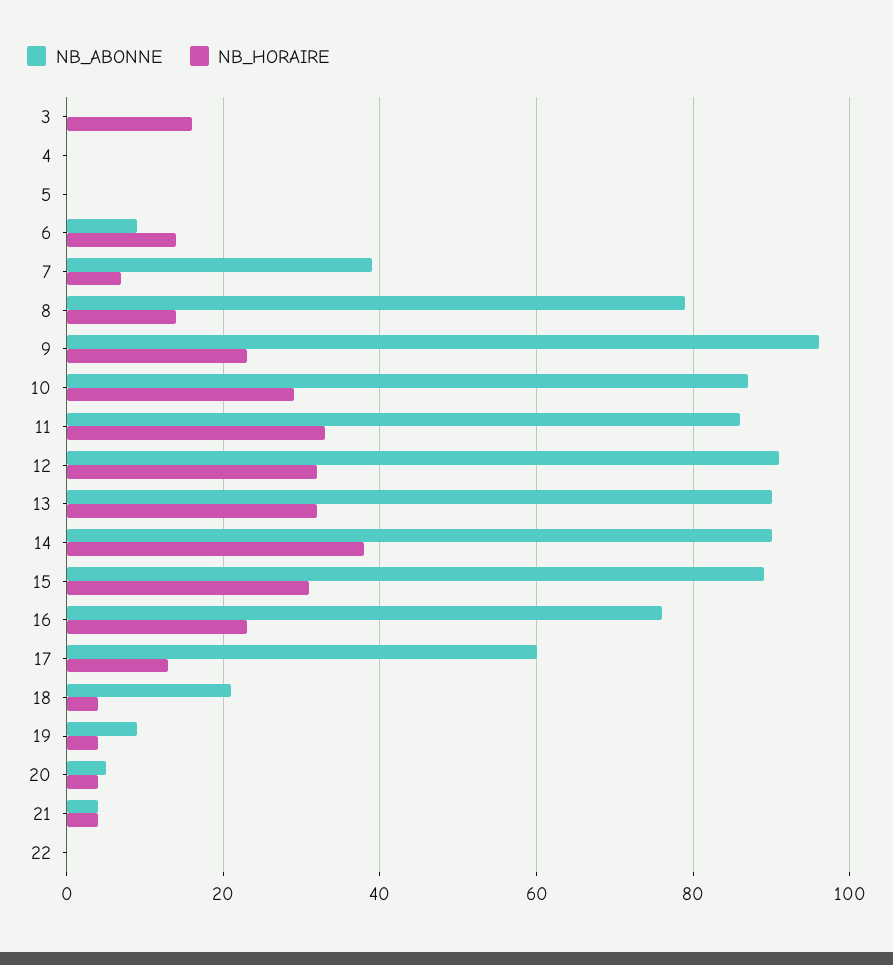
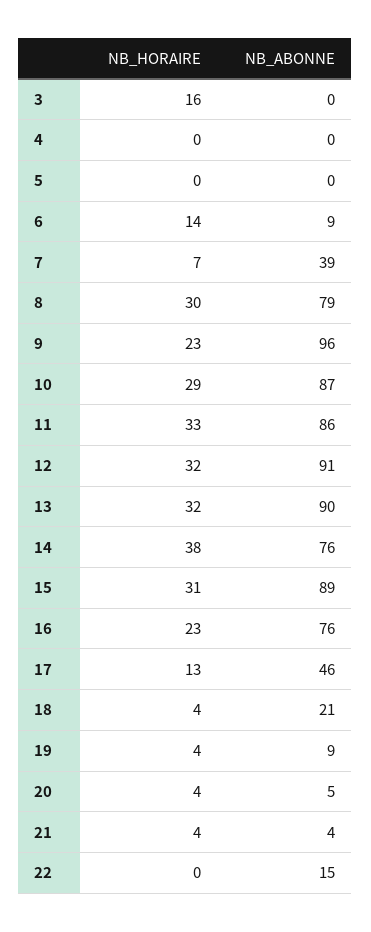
  {
    "NB_ABONNE": {
      "3": 0,
      "4": 0,
      "5": 0,
      "6": 9,
      "7": 39,
      "8": 79,
      "9": 96,
      "10": 87,
      "11": 86,
      "12": 91,
      "13": 90,
-     "14": 90,
+     "14": 76,
      "15": 89,
      "16": 76,
-     "17": 60,
+     "17": 46,
      "18": 21,
      "19": 9,
      "20": 5,
      "21": 4,
-     "22": 0
+     "22": 15
    },
    "NB_HORAIRE": {
      "3": 16,
      "4": 0,
      "5": 0,
      "6": 14,
      "7": 7,
-     "8": 15,
+     "8": 30,
      "9": 23,
      "10": 29,
      "11": 33,
      "12": 32,
      "13": 32,
      "14": 38,
      "15": 31,
      "16": 23,
      "17": 13,
      "18": 4,
      "19": 4,
      "20": 4,
      "21": 4,
      "22": 0
    }
  }

